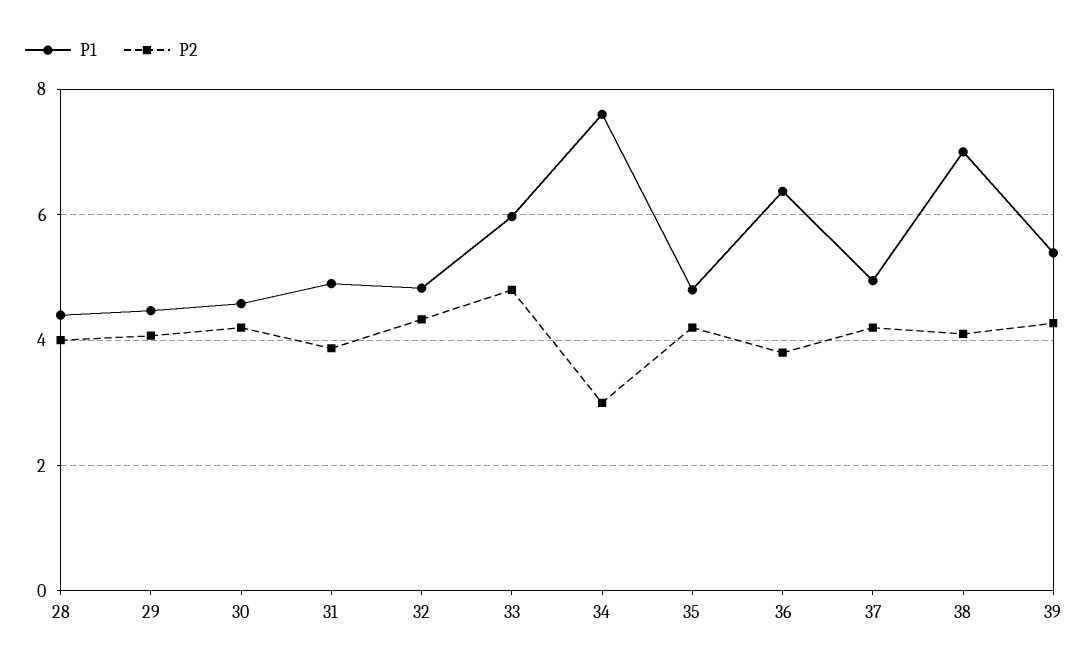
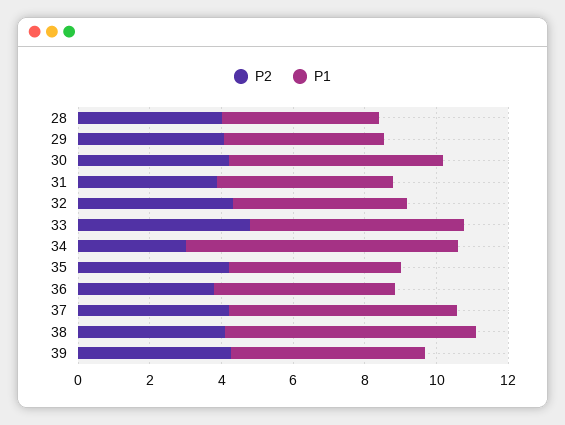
  {
    "P1": {
      "28": 4.4,
      "29": 4.4,
-     "30": 4.6,
+     "30": 6,
      "31": 5,
      "32": 4.8,
      "33": 6,
      "34": 7.6,
      "35": 4.8,
-     "36": 6.4,
+     "36": 5,
-     "37": 5,
+     "37": 6.5,
      "38": 7,
      "39": 5.4
    },
    "P2": {
      "28": 4,
      "29": 4,
      "30": 4.2,
      "31": 3.8,
      "32": 4.4,
      "33": 4.8,
      "34": 3,
      "35": 4.2,
      "36": 3.8,
      "37": 4.2,
      "38": 4.2,
      "39": 4.2
    }
  }

